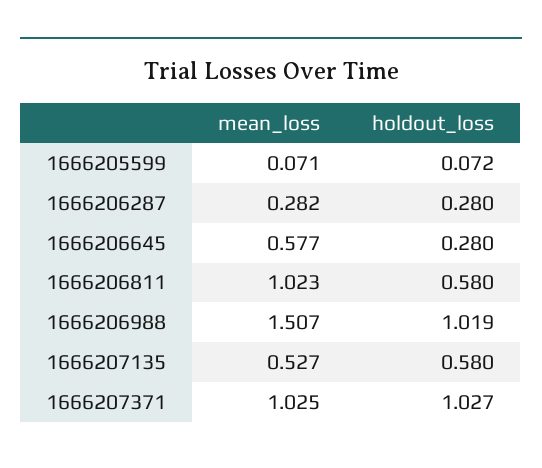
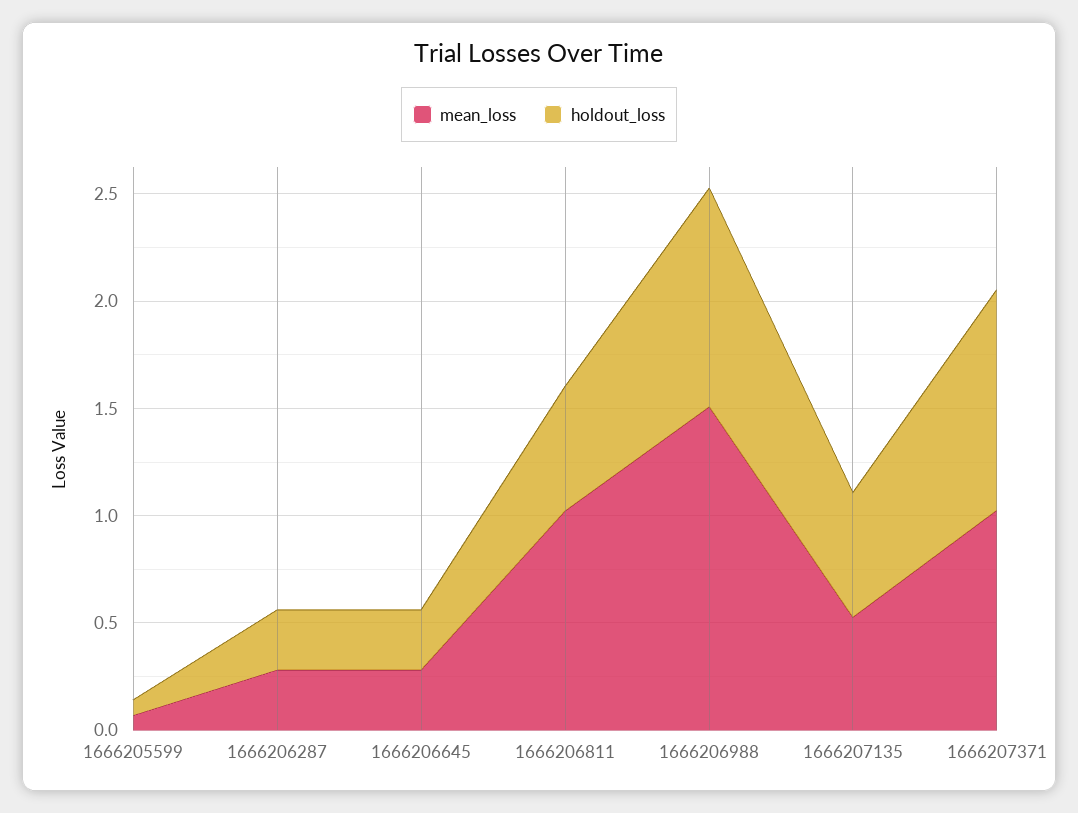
  {
    "mean_loss": {
      "1666205599": 0.071,
      "1666206287": 0.282,
-     "1666206645": 0.577,
+     "1666206645": 0.3,
      "1666206811": 1.023,
      "1666206988": 1.507,
      "1666207135": 0.527,
      "1666207371": 1.025
    },
    "holdout_loss": {
      "1666205599": 0.072,
      "1666206287": 0.28,
      "1666206645": 0.28,
      "1666206811": 0.58,
      "1666206988": 1.019,
      "1666207135": 0.58,
      "1666207371": 1.027
    }
  }

